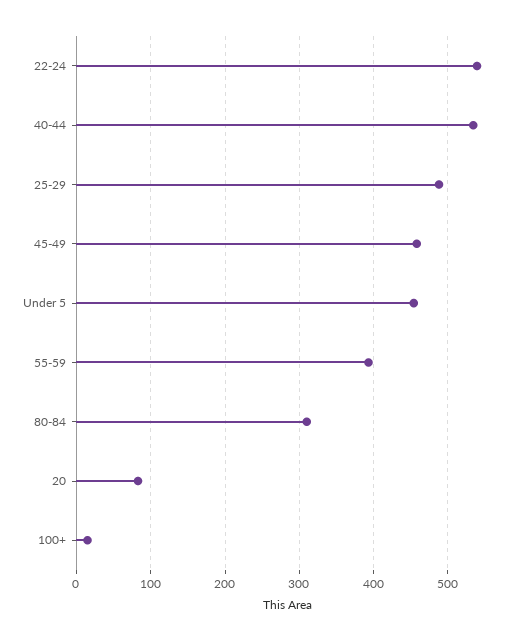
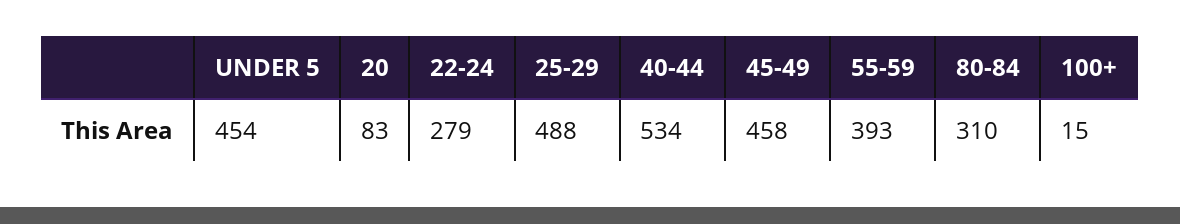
  {
-   "22-24": 540,
+   "22-24": 279,
    "40-44": 534,
    "25-29": 488,
    "45-49": 458,
    "Under 5": 454,
    "55-59": 393,
    "80-84": 310,
    "20": 83,
    "100+": 15
  }

